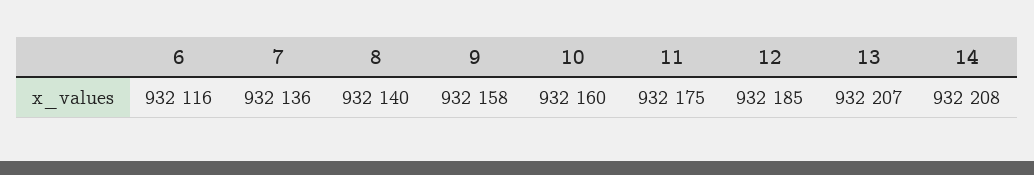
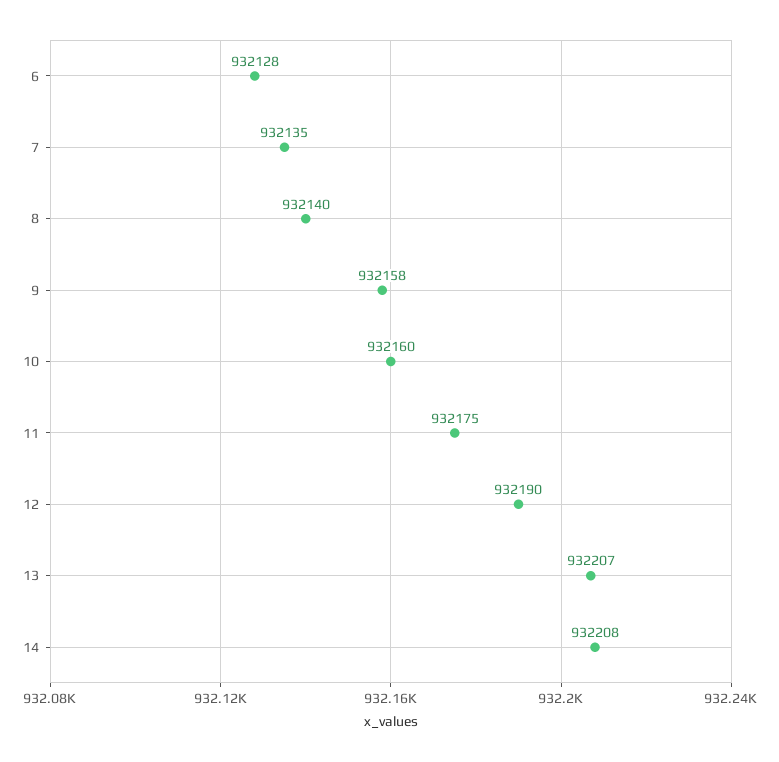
  {
-   "6": 932116,
+   "6": 932128,
-   "7": 932136,
+   "7": 932135,
    "8": 932140,
    "9": 932158,
    "10": 932160,
    "11": 932175,
-   "12": 932185,
+   "12": 932190,
    "13": 932207,
    "14": 932208
  }

